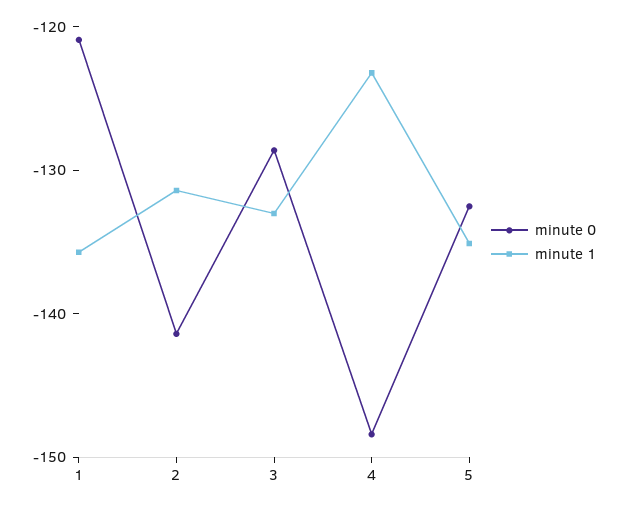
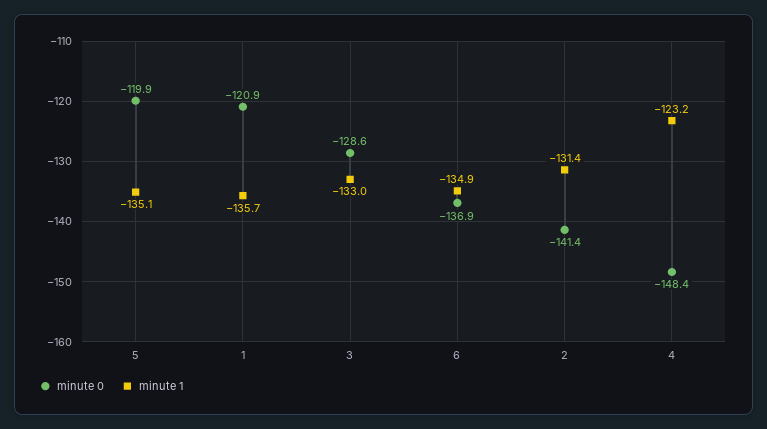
  {
    "minute 0": {
      "1": -120.9,
      "2": -141.4,
      "3": -128.6,
      "4": -148.4,
-     "5": -132
+     "5": -119.9,
+     "6": -136.9
    },
    "minute 1": {
      "1": -135.7,
      "2": -131.4,
      "3": -133,
      "4": -123.2,
-     "5": -135.1
+     "5": -135.1,
+     "6": -134.9
    }
  }

